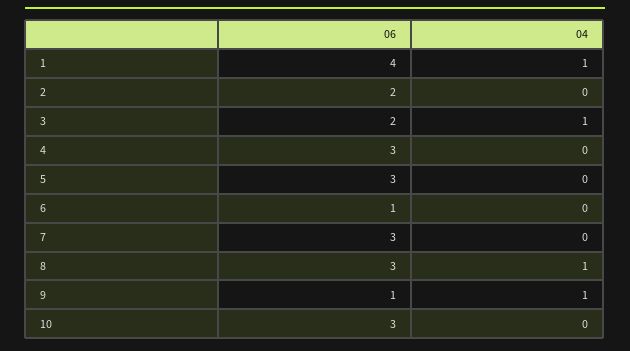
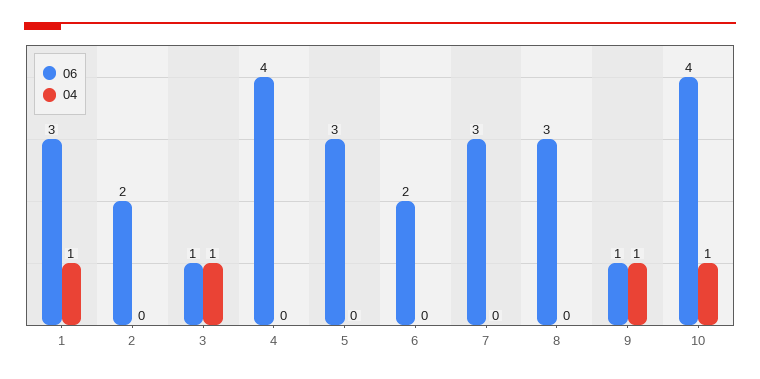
  {
    "06": {
-     "1": 4,
+     "1": 3,
      "2": 2,
-     "3": 2,
+     "3": 1,
-     "4": 3,
+     "4": 4,
      "5": 3,
-     "6": 1,
+     "6": 2,
      "7": 3,
      "8": 3,
      "9": 1,
-     "10": 3
+     "10": 4
    },
    "04": {
      "1": 1,
      "2": 0,
      "3": 1,
      "4": 0,
      "5": 0,
      "6": 0,
      "7": 0,
-     "8": 1,
+     "8": 0,
      "9": 1,
-     "10": 0
+     "10": 1
    }
  }

